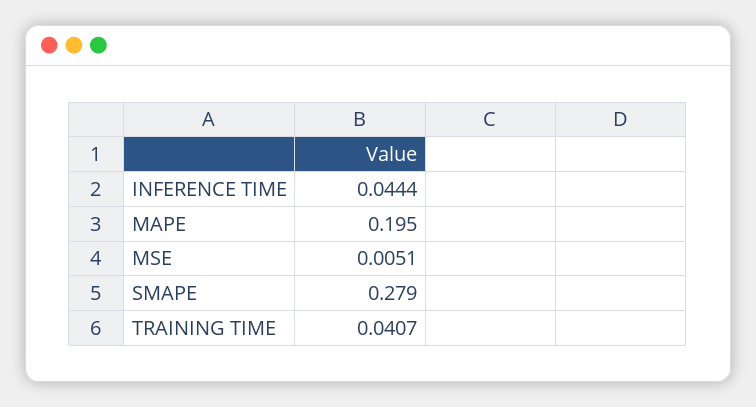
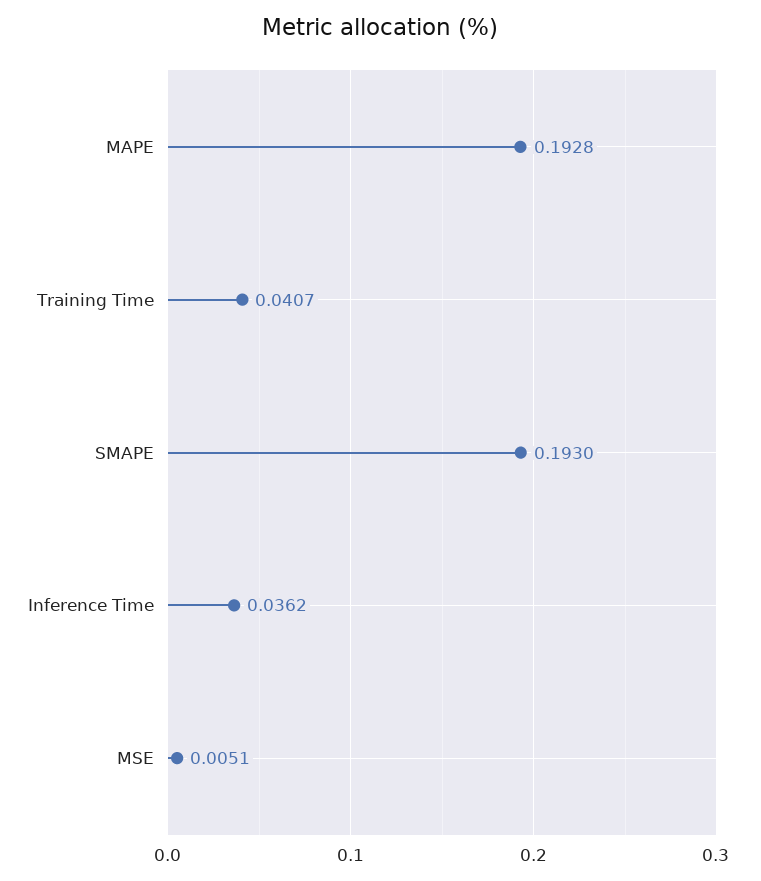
  {
-   "INFERENCE TIME": 0.0444,
+   "INFERENCE TIME": 0.0362,
-   "MAPE": 0.195,
+   "MAPE": 0.1928,
    "MSE": 0.0051,
-   "SMAPE": 0.279,
+   "SMAPE": 0.193,
    "TRAINING TIME": 0.0407
  }

